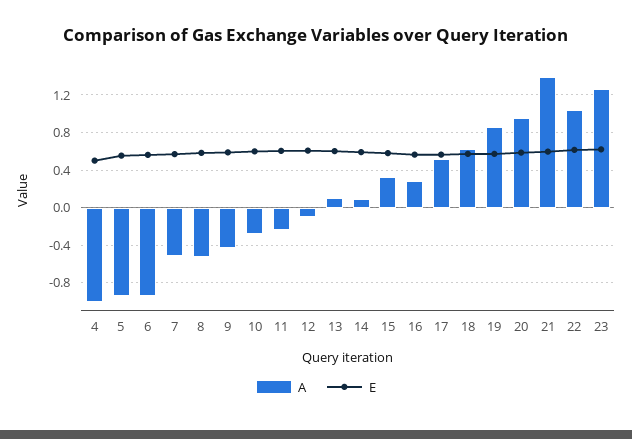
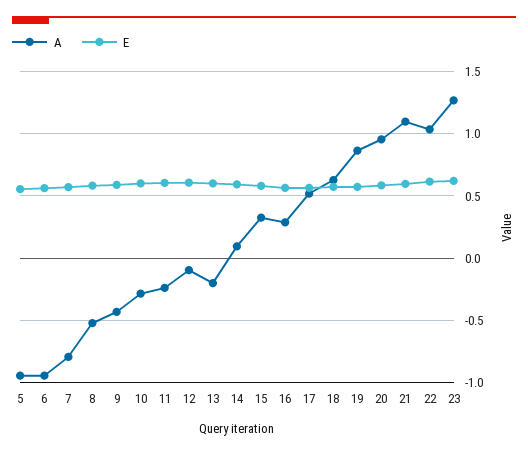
  {
    "A": {
-     "4": -1,
      "5": -0.95,
      "6": -0.95,
-     "7": -0.5,
+     "7": -0.8,
      "8": -0.5,
      "9": -0.45,
      "10": -0.3,
      "11": -0.25,
      "12": -0.1,
-     "13": 0.1,
+     "13": -0.2,
      "14": 0.1,
      "15": 0.35,
      "16": 0.3,
      "17": 0.5,
      "18": 0.65,
      "19": 0.85,
      "20": 0.95,
-     "21": 1.4,
+     "21": 1.1,
      "22": 1.05,
      "23": 1.25
    },
    "E": {
-     "4": 0.5,
      "5": 0.55,
      "6": 0.55,
      "7": 0.55,
      "8": 0.6,
      "9": 0.6,
      "10": 0.6,
      "11": 0.6,
      "12": 0.6,
      "13": 0.6,
      "14": 0.6,
      "15": 0.6,
      "16": 0.55,
      "17": 0.55,
      "18": 0.55,
      "19": 0.55,
      "20": 0.6,
      "21": 0.6,
      "22": 0.6,
      "23": 0.6
    }
  }

